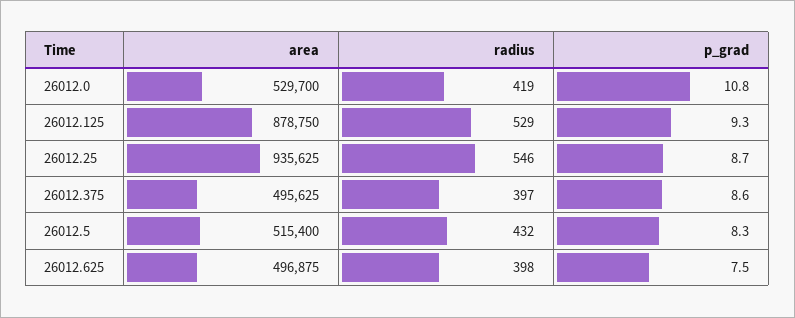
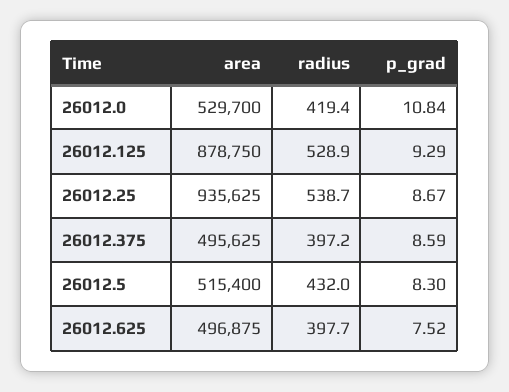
  {
    "area": {
      "26012.0": 529700,
      "26012.125": 878750,
      "26012.25": 935625,
      "26012.375": 495625,
      "26012.5": 515400,
      "26012.625": 496875
    },
    "radius": {
      "26012.0": 419.4,
      "26012.125": 528.9,
-     "26012.25": 546,
+     "26012.25": 538.7,
      "26012.375": 397.2,
      "26012.5": 432,
      "26012.625": 397.7
    },
    "p_grad": {
      "26012.0": 10.84,
      "26012.125": 9.29,
      "26012.25": 8.67,
      "26012.375": 8.59,
      "26012.5": 8.3,
      "26012.625": 7.52
    }
  }

